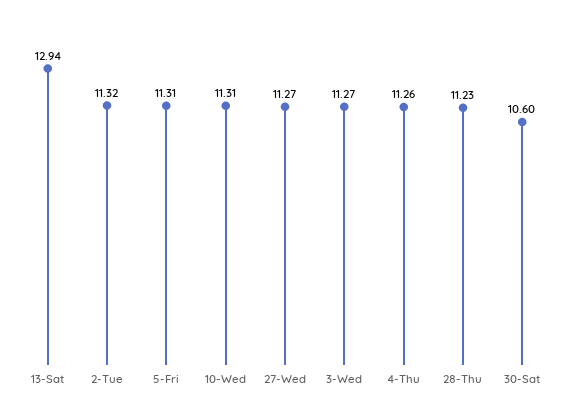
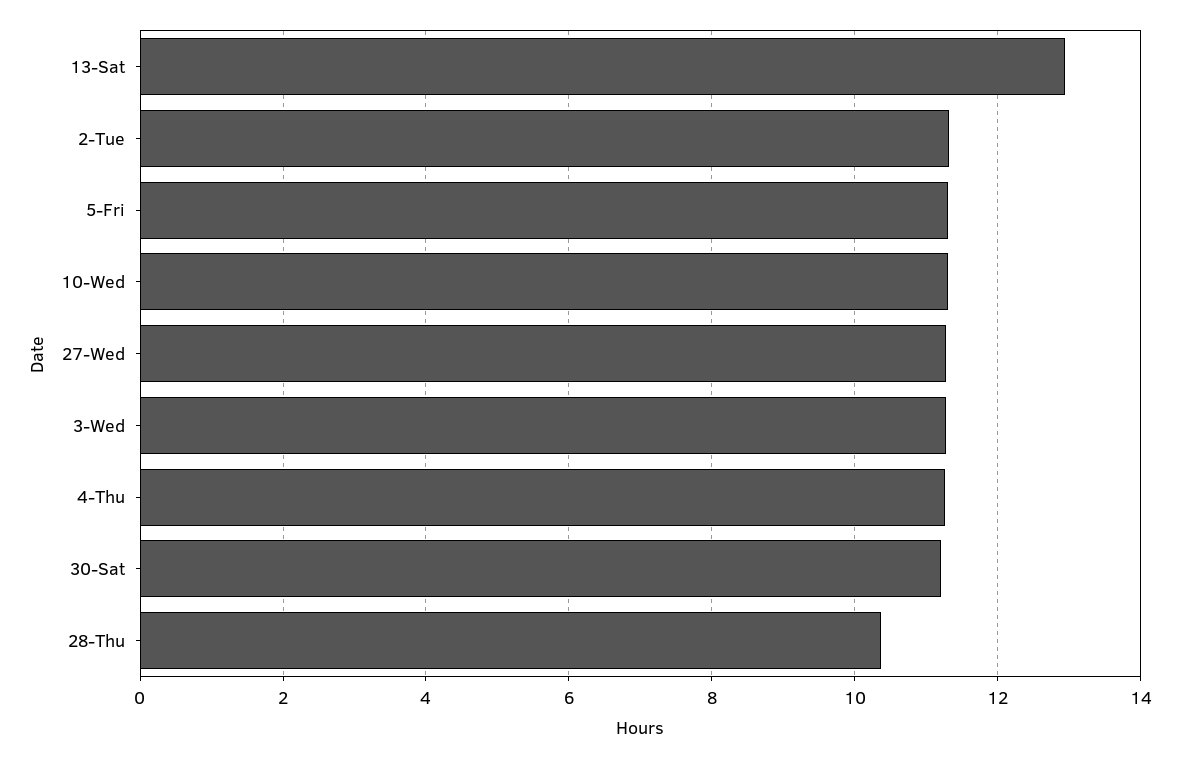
  {
    "13-Sat": 12.94,
    "2-Tue": 11.32,
    "5-Fri": 11.31,
    "10-Wed": 11.31,
    "27-Wed": 11.27,
    "3-Wed": 11.27,
    "4-Thu": 11.26,
-   "28-Thu": 11.23,
+   "28-Thu": 10.4,
-   "30-Sat": 10.6
+   "30-Sat": 11.2
  }

